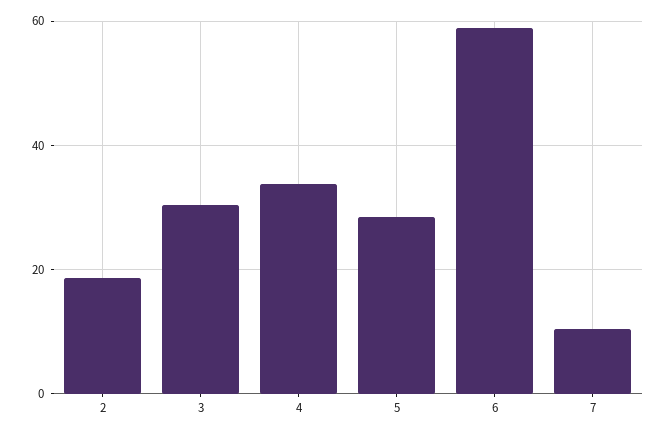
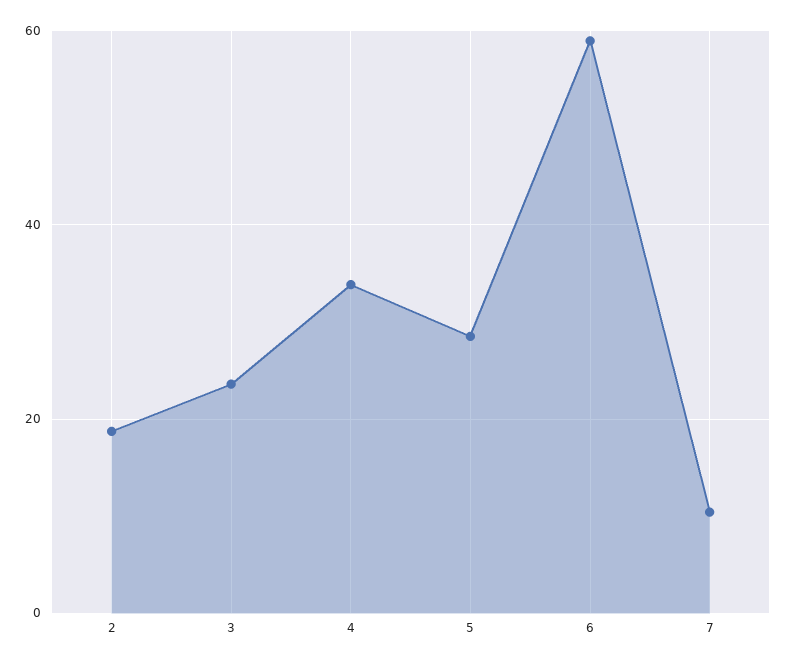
  {
    "2": 18,
-   "3": 30,
+   "3": 24,
    "4": 34,
    "5": 28,
    "6": 58,
    "7": 10
  }

